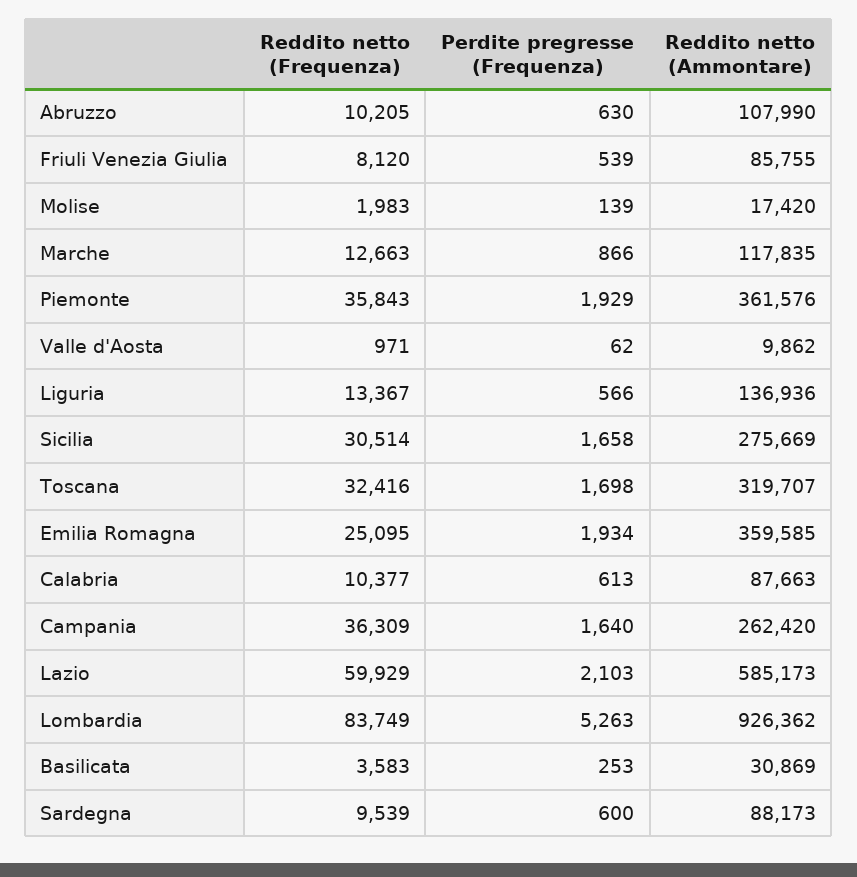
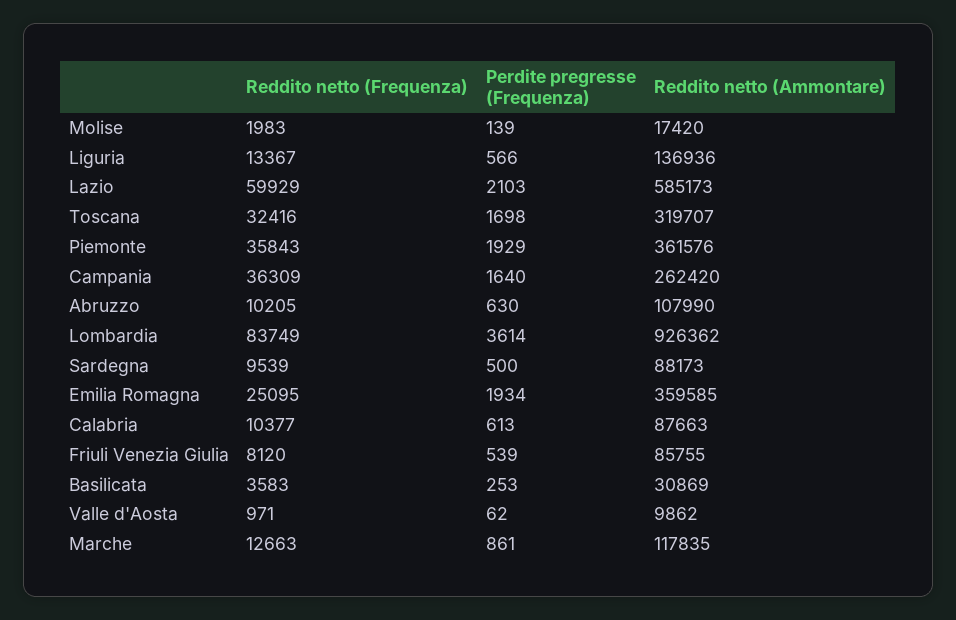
  {
    "Reddito netto (Frequenza)": {
      "Abruzzo": 10205,
      "Friuli Venezia Giulia": 8120,
      "Molise": 1983,
      "Marche": 12663,
      "Piemonte": 35843,
      "Valle d'Aosta": 971,
      "Liguria": 13367,
-     "Sicilia": 30514,
      "Toscana": 32416,
      "Emilia Romagna": 25095,
      "Calabria": 10377,
      "Campania": 36309,
      "Lazio": 59929,
      "Lombardia": 83749,
      "Basilicata": 3583,
      "Sardegna": 9539
    },
    "Perdite pregresse (Frequenza)": {
      "Abruzzo": 630,
      "Friuli Venezia Giulia": 539,
      "Molise": 139,
-     "Marche": 866,
+     "Marche": 861,
      "Piemonte": 1929,
      "Valle d'Aosta": 62,
      "Liguria": 566,
-     "Sicilia": 1658,
      "Toscana": 1698,
      "Emilia Romagna": 1934,
      "Calabria": 613,
      "Campania": 1640,
      "Lazio": 2103,
-     "Lombardia": 5263,
+     "Lombardia": 3614,
      "Basilicata": 253,
-     "Sardegna": 600
+     "Sardegna": 500
    },
    "Reddito netto (Ammontare)": {
      "Abruzzo": 107990,
      "Friuli Venezia Giulia": 85755,
      "Molise": 17420,
      "Marche": 117835,
      "Piemonte": 361576,
      "Valle d'Aosta": 9862,
      "Liguria": 136936,
-     "Sicilia": 275669,
      "Toscana": 319707,
      "Emilia Romagna": 359585,
      "Calabria": 87663,
      "Campania": 262420,
      "Lazio": 585173,
      "Lombardia": 926362,
      "Basilicata": 30869,
      "Sardegna": 88173
    }
  }

